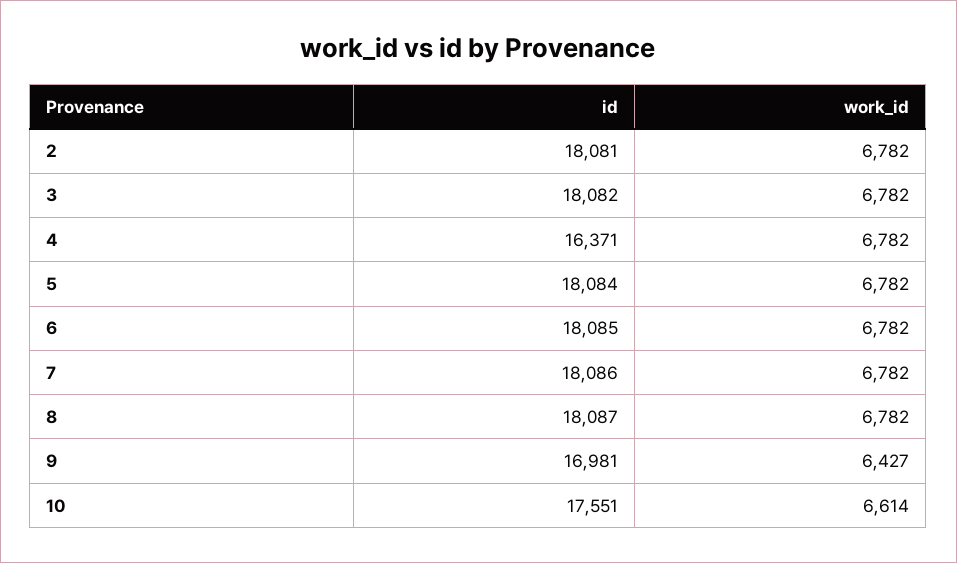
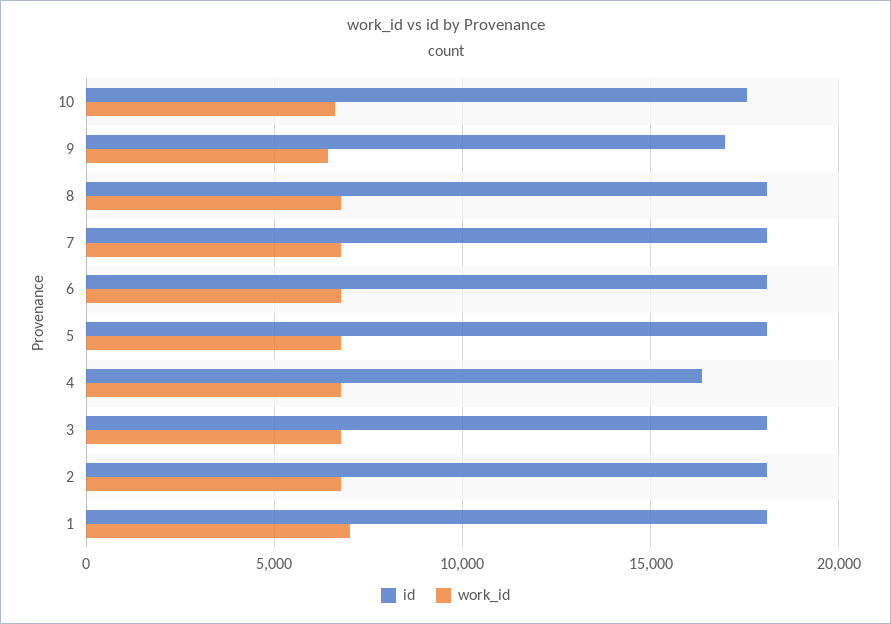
  {
    "id": {
      "2": 18081,
      "3": 18082,
      "4": 16371,
      "5": 18084,
      "6": 18085,
      "7": 18086,
      "8": 18087,
      "9": 16981,
-     "10": 17551
+     "10": 17551,
+     "1": 18000
    },
    "work_id": {
      "2": 6782,
      "3": 6782,
      "4": 6782,
      "5": 6782,
      "6": 6782,
      "7": 6782,
      "8": 6782,
      "9": 6427,
-     "10": 6614
+     "10": 6614,
+     "1": 7000
    }
  }

